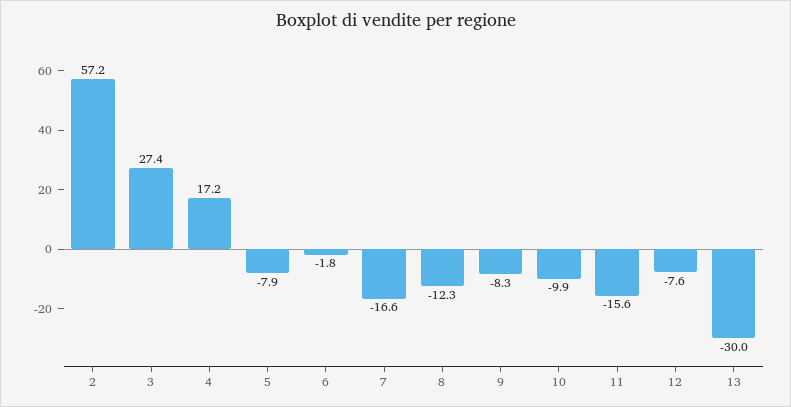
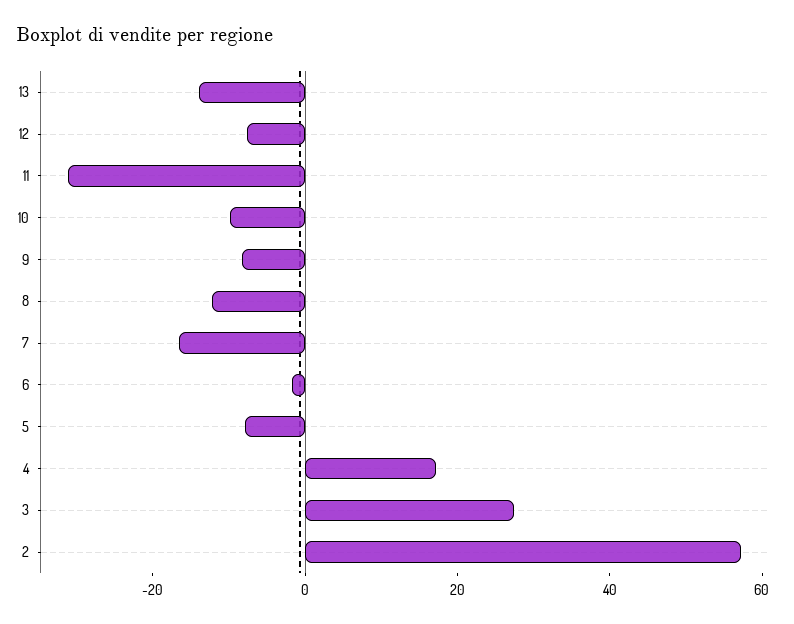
  {
    "2": 57.2,
    "3": 27.4,
    "4": 17.2,
    "5": -7.9,
    "6": -1.8,
    "7": -16.6,
    "8": -12.3,
    "9": -8.3,
    "10": -9.9,
-   "11": -15.6,
+   "11": -30,
    "12": -7.6,
-   "13": -30
+   "13": -15
  }

